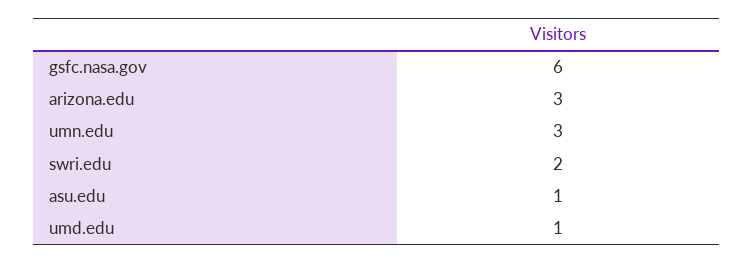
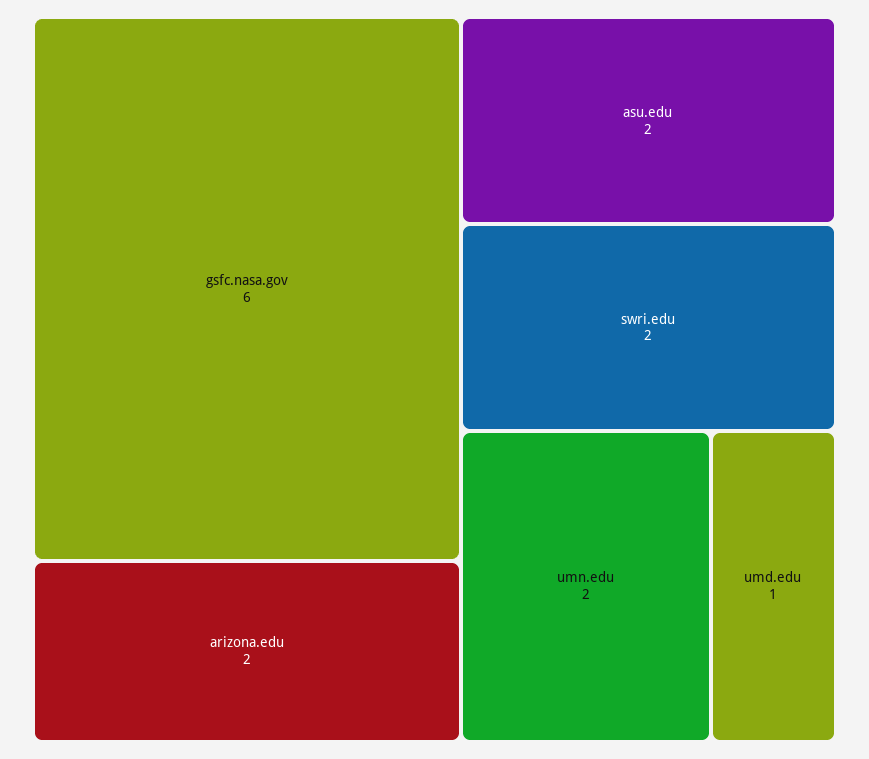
  {
    "gsfc.nasa.gov": 6,
-   "arizona.edu": 3,
+   "arizona.edu": 2,
-   "umn.edu": 3,
+   "umn.edu": 2,
    "swri.edu": 2,
-   "asu.edu": 1,
+   "asu.edu": 2,
    "umd.edu": 1
  }

